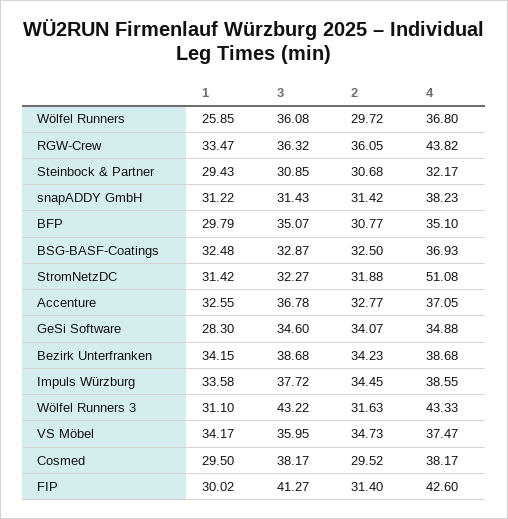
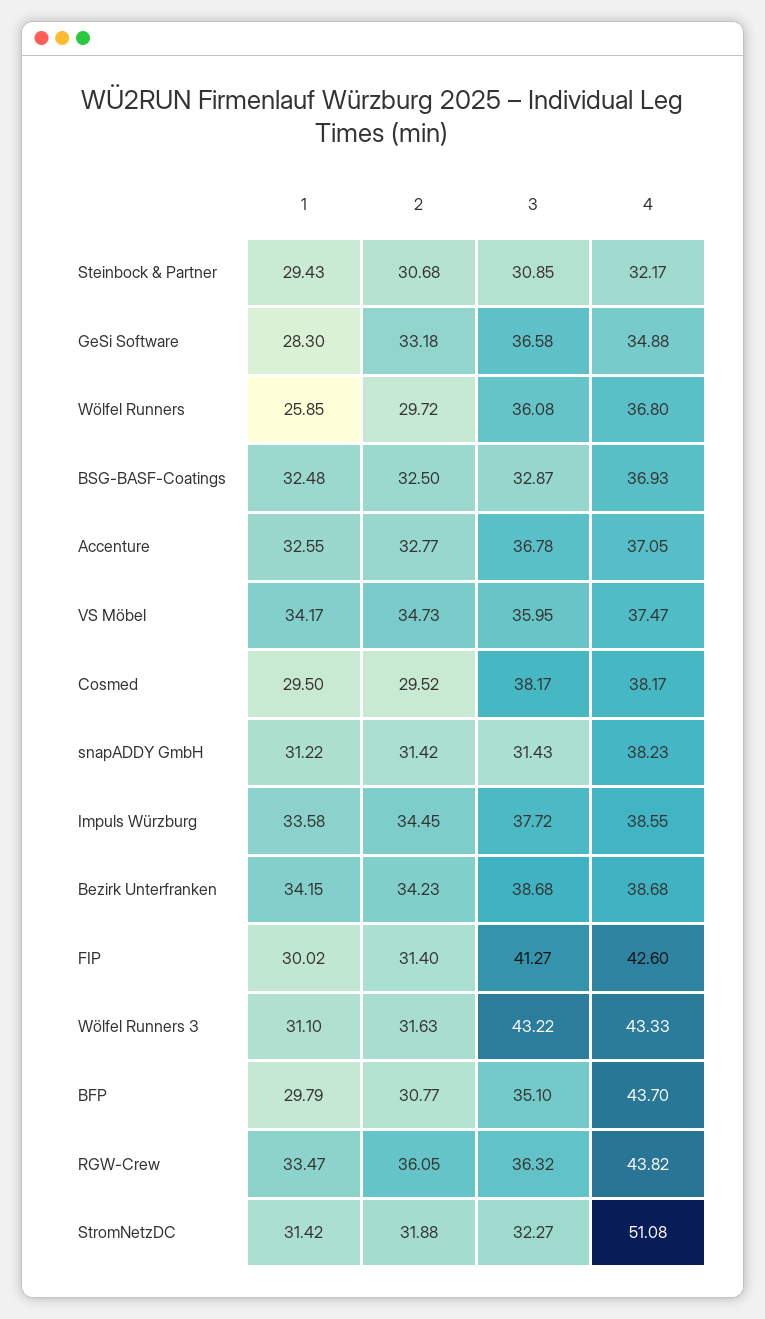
  {
    "1": {
      "Wölfel Runners": 25.85,
      "RGW-Crew": 33.47,
      "Steinbock & Partner": 29.43,
      "snapADDY GmbH": 31.22,
      "BFP": 29.79,
      "BSG-BASF-Coatings": 32.48,
      "StromNetzDC": 31.42,
      "Accenture": 32.55,
      "GeSi Software": 28.3,
      "Bezirk Unterfranken": 34.15,
      "Impuls Würzburg": 33.58,
      "Wölfel Runners 3": 31.1,
      "VS Möbel": 34.17,
      "Cosmed": 29.5,
      "FIP": 30.02
    },
    "3": {
      "Wölfel Runners": 36.08,
      "RGW-Crew": 36.32,
      "Steinbock & Partner": 30.85,
      "snapADDY GmbH": 31.43,
-     "BFP": 35.07,
+     "BFP": 35.1,
      "BSG-BASF-Coatings": 32.87,
      "StromNetzDC": 32.27,
      "Accenture": 36.78,
-     "GeSi Software": 34.6,
+     "GeSi Software": 36.58,
      "Bezirk Unterfranken": 38.68,
      "Impuls Würzburg": 37.72,
      "Wölfel Runners 3": 43.22,
      "VS Möbel": 35.95,
      "Cosmed": 38.17,
      "FIP": 41.27
    },
    "2": {
      "Wölfel Runners": 29.72,
      "RGW-Crew": 36.05,
      "Steinbock & Partner": 30.68,
      "snapADDY GmbH": 31.42,
      "BFP": 30.77,
      "BSG-BASF-Coatings": 32.5,
      "StromNetzDC": 31.88,
      "Accenture": 32.77,
-     "GeSi Software": 34.07,
+     "GeSi Software": 33.18,
      "Bezirk Unterfranken": 34.23,
      "Impuls Würzburg": 34.45,
      "Wölfel Runners 3": 31.63,
      "VS Möbel": 34.73,
      "Cosmed": 29.52,
      "FIP": 31.4
    },
    "4": {
      "Wölfel Runners": 36.8,
      "RGW-Crew": 43.82,
      "Steinbock & Partner": 32.17,
      "snapADDY GmbH": 38.23,
-     "BFP": 35.1,
+     "BFP": 43.7,
      "BSG-BASF-Coatings": 36.93,
      "StromNetzDC": 51.08,
      "Accenture": 37.05,
      "GeSi Software": 34.88,
      "Bezirk Unterfranken": 38.68,
      "Impuls Würzburg": 38.55,
      "Wölfel Runners 3": 43.33,
      "VS Möbel": 37.47,
      "Cosmed": 38.17,
      "FIP": 42.6
    }
  }

